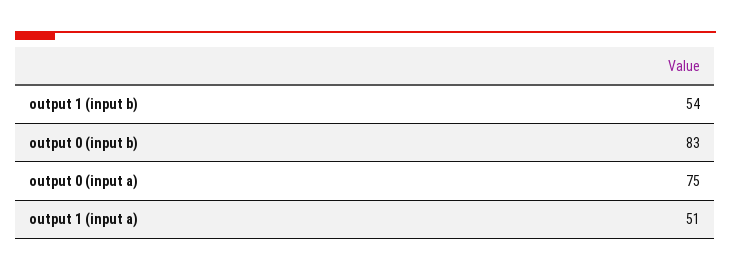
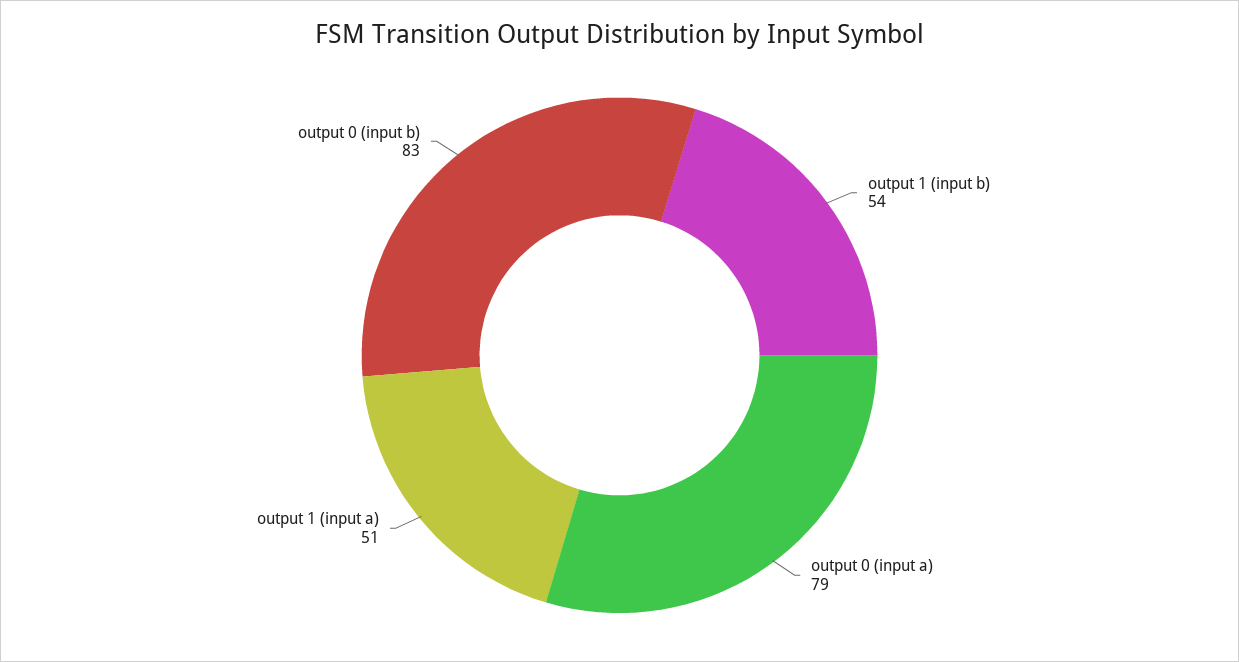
  {
    "output 1 (input b)": 54,
    "output 0 (input b)": 83,
-   "output 0 (input a)": 75,
+   "output 0 (input a)": 79,
    "output 1 (input a)": 51
  }

